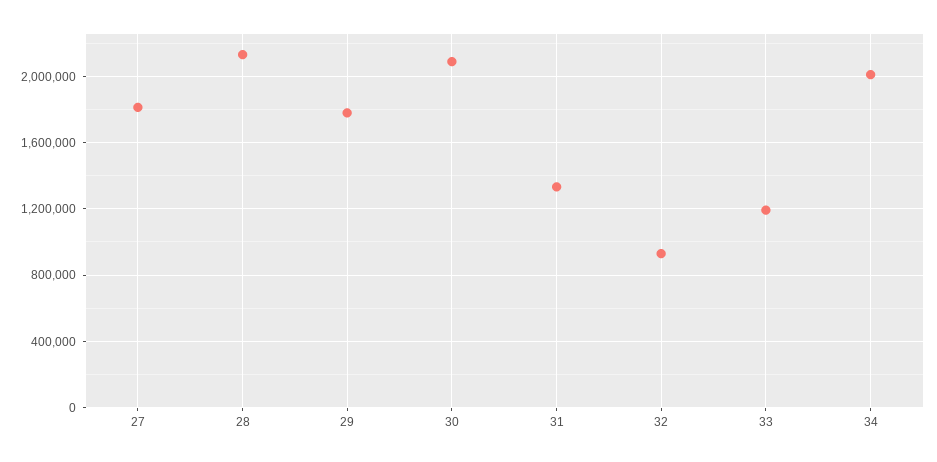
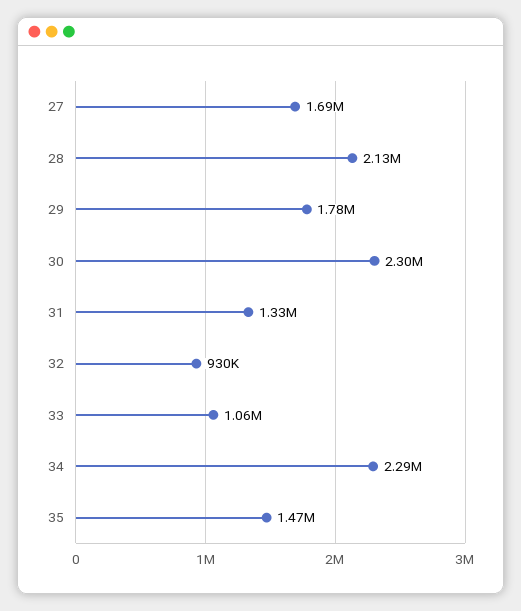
  {
-   "27": 1800000,
+   "27": 1690000,
    "28": 2130000,
    "29": 1780000,
-   "30": 2100000,
+   "30": 2300000,
    "31": 1330000,
    "32": 930000,
-   "33": 1200000,
+   "33": 1060000,
-   "34": 2000000
+   "34": 2290000,
+   "35": 1470000
  }

